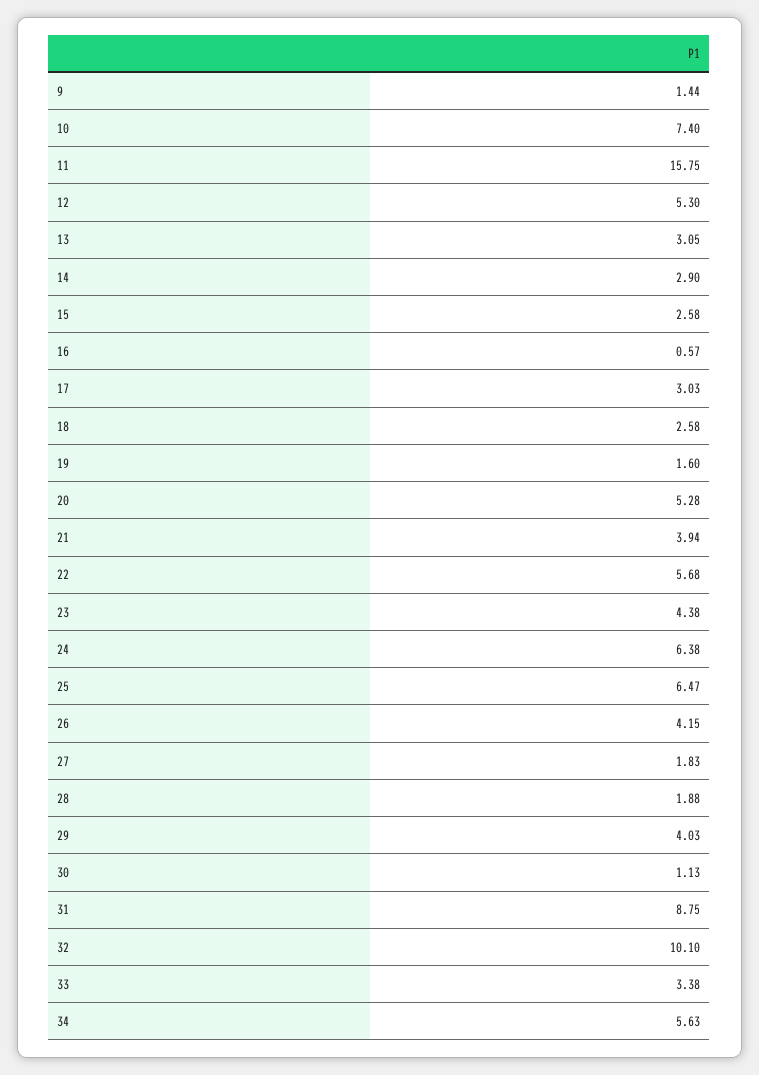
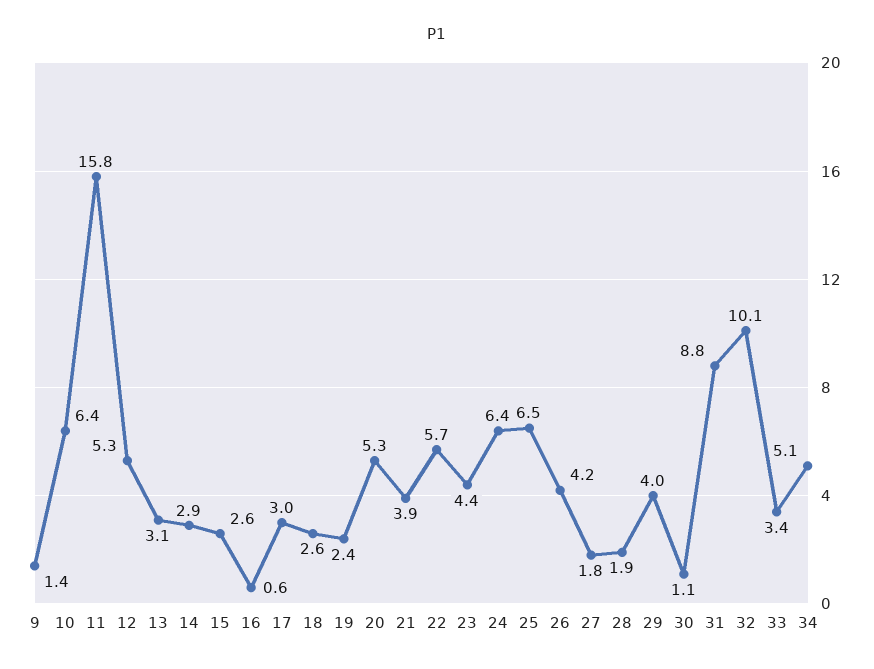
  {
    "9": 1.44,
-   "10": 7.4,
+   "10": 6.4,
    "11": 15.75,
    "12": 5.3,
    "13": 3.05,
    "14": 2.9,
    "15": 2.58,
    "16": 0.57,
    "17": 3.03,
    "18": 2.58,
-   "19": 1.6,
+   "19": 2.4,
    "20": 5.28,
    "21": 3.94,
    "22": 5.68,
    "23": 4.38,
    "24": 6.38,
    "25": 6.47,
    "26": 4.15,
    "27": 1.83,
    "28": 1.88,
    "29": 4.03,
    "30": 1.13,
    "31": 8.75,
    "32": 10.1,
    "33": 3.38,
-   "34": 5.63
+   "34": 5.1
  }

